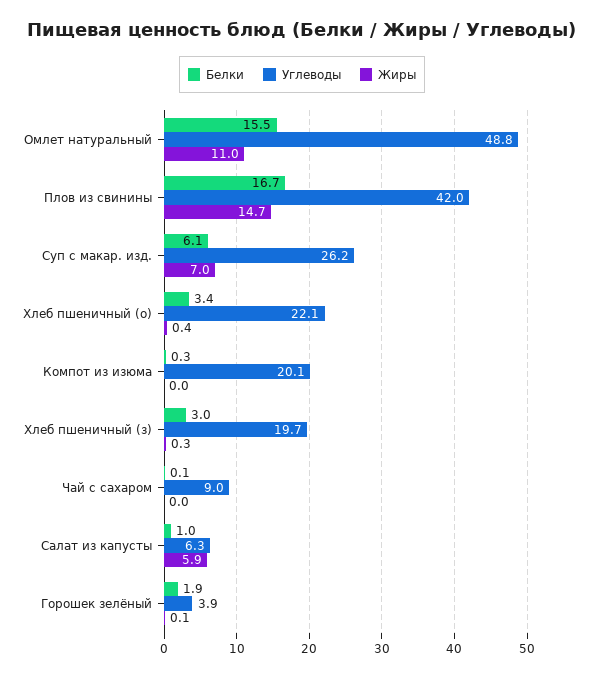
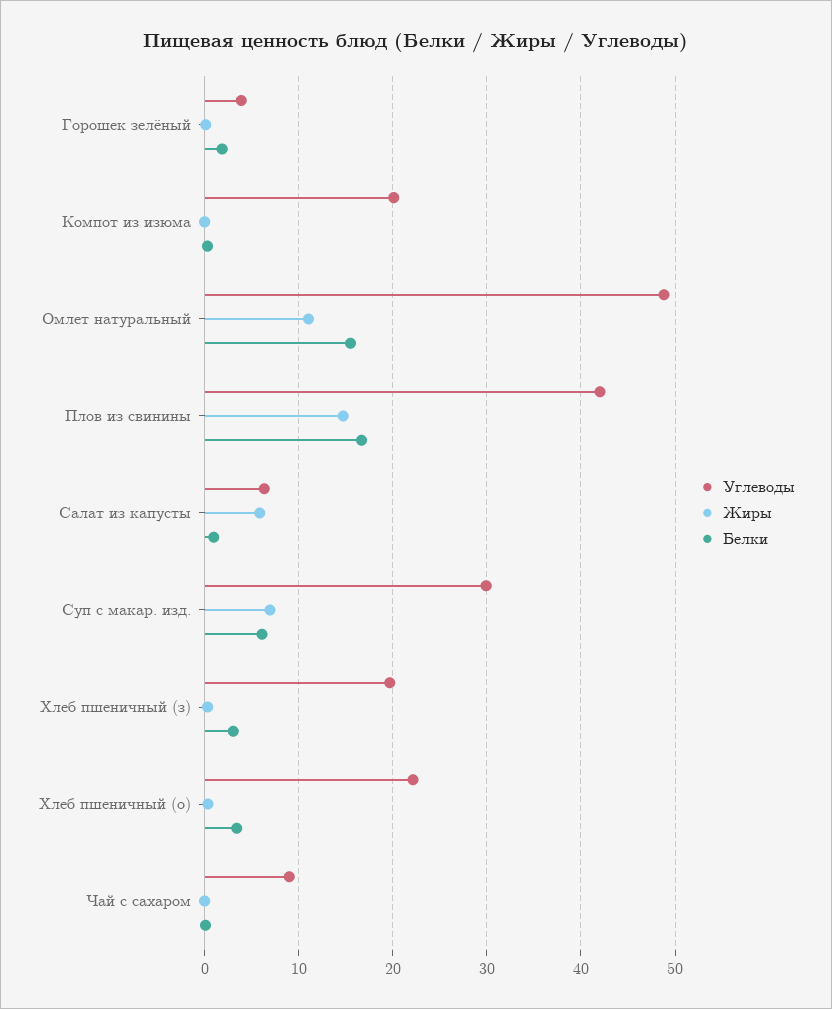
  {
    "Белки": {
      "Омлет натуральный": 15.5,
      "Плов из свинины": 16.7,
      "Суп с макар. изд.": 6.1,
      "Хлеб пшеничный (о)": 3.4,
      "Компот из изюма": 0.3,
      "Хлеб пшеничный (з)": 3,
      "Чай с сахаром": 0.1,
      "Салат из капусты": 1,
      "Горошек зелёный": 1.9
    },
    "Углеводы": {
      "Омлет натуральный": 48.8,
      "Плов из свинины": 42,
-     "Суп с макар. изд.": 26.2,
+     "Суп с макар. изд.": 30,
      "Хлеб пшеничный (о)": 22.1,
      "Компот из изюма": 20.1,
      "Хлеб пшеничный (з)": 19.7,
      "Чай с сахаром": 9,
      "Салат из капусты": 6.3,
      "Горошек зелёный": 3.9
    },
    "Жиры": {
      "Омлет натуральный": 11,
      "Плов из свинины": 14.7,
      "Суп с макар. изд.": 7,
      "Хлеб пшеничный (о)": 0.4,
      "Компот из изюма": 0,
      "Хлеб пшеничный (з)": 0.3,
      "Чай с сахаром": 0,
      "Салат из капусты": 5.9,
      "Горошек зелёный": 0.1
    }
  }

